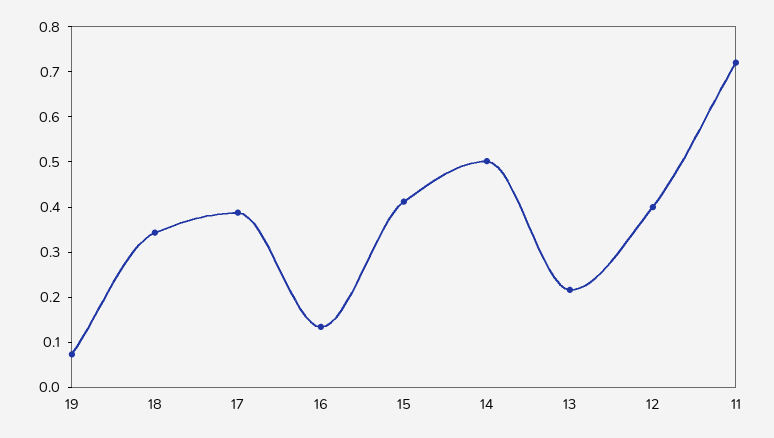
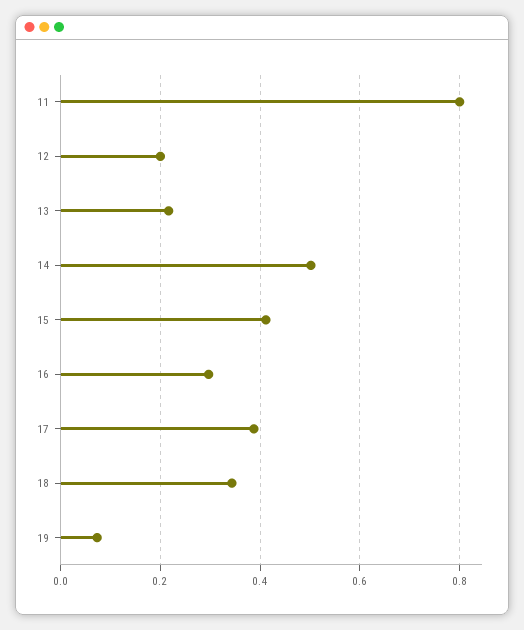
  {
    "19": 0.08,
    "18": 0.34,
    "17": 0.38,
-   "16": 0.14,
+   "16": 0.3,
    "15": 0.42,
    "14": 0.5,
    "13": 0.22,
-   "12": 0.4,
+   "12": 0.2,
-   "11": 0.72
+   "11": 0.8
  }

